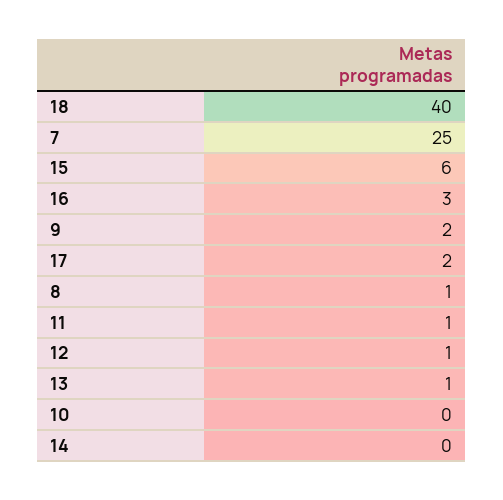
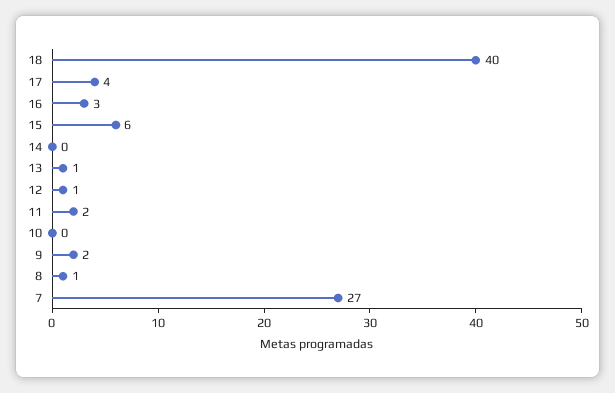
  {
    "18": 40,
-   "7": 25,
+   "7": 27,
    "15": 6,
    "16": 3,
    "9": 2,
-   "17": 2,
+   "17": 4,
    "8": 1,
-   "11": 1,
+   "11": 2,
    "12": 1,
    "13": 1,
    "10": 0,
    "14": 0
  }

